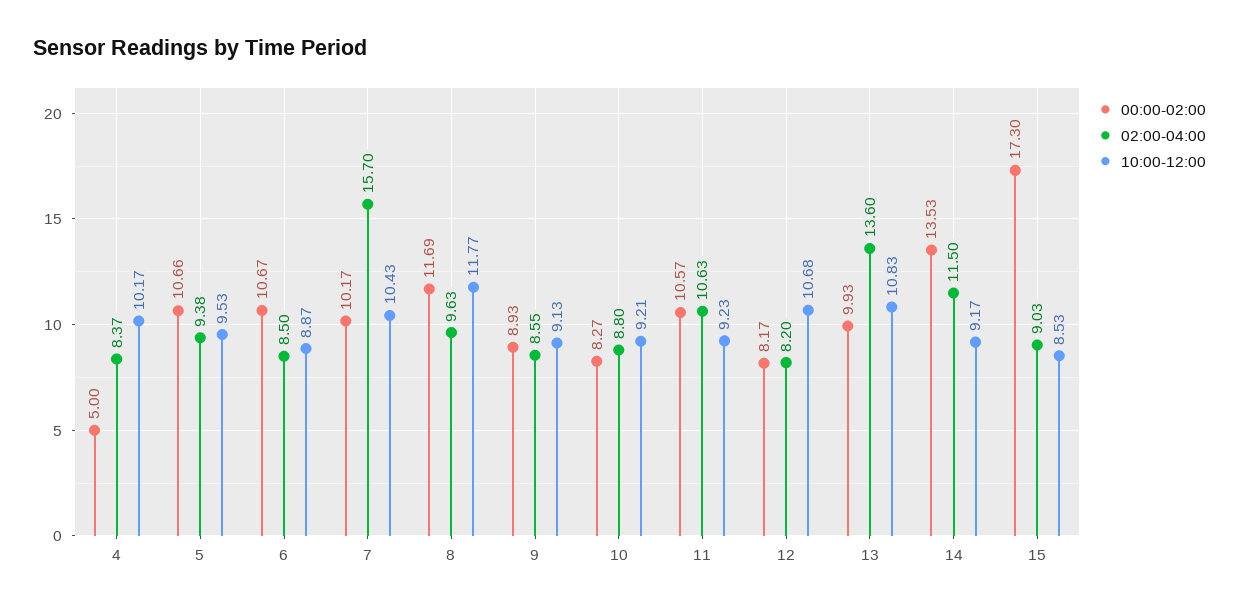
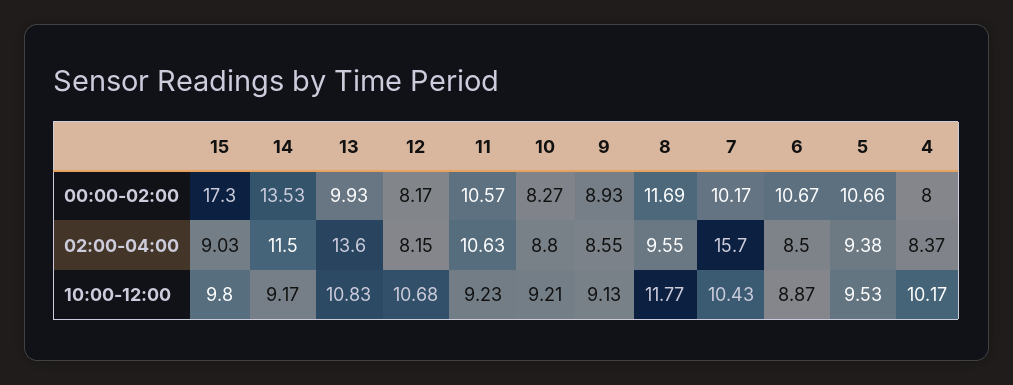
  {
    "00:00-02:00": {
-     "4": 5,
+     "4": 8,
      "5": 10.66,
      "6": 10.67,
      "7": 10.17,
      "8": 11.69,
      "9": 8.93,
      "10": 8.27,
      "11": 10.57,
      "12": 8.17,
      "13": 9.93,
      "14": 13.53,
      "15": 17.3
    },
    "02:00-04:00": {
      "4": 8.37,
      "5": 9.38,
      "6": 8.5,
      "7": 15.7,
-     "8": 9.63,
+     "8": 9.55,
      "9": 8.55,
      "10": 8.8,
      "11": 10.63,
-     "12": 8.2,
+     "12": 8.15,
      "13": 13.6,
      "14": 11.5,
      "15": 9.03
    },
    "10:00-12:00": {
      "4": 10.17,
      "5": 9.53,
      "6": 8.87,
      "7": 10.43,
      "8": 11.77,
      "9": 9.13,
      "10": 9.21,
      "11": 9.23,
      "12": 10.68,
      "13": 10.83,
      "14": 9.17,
-     "15": 8.53
+     "15": 9.8
    }
  }

